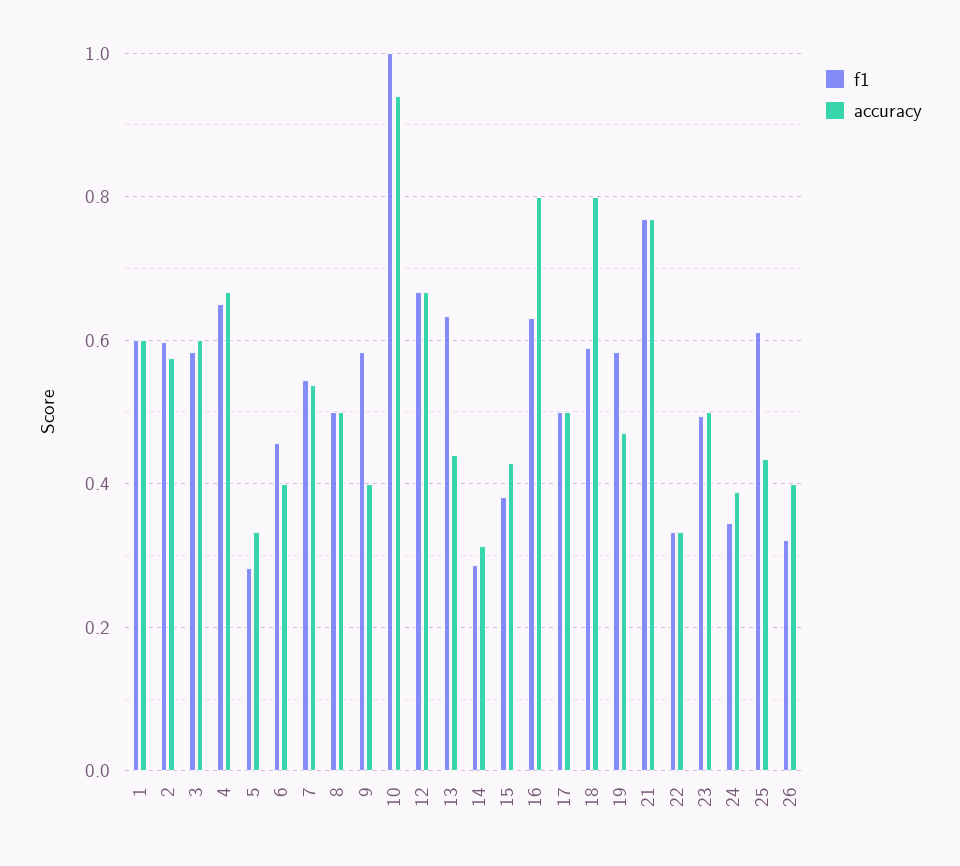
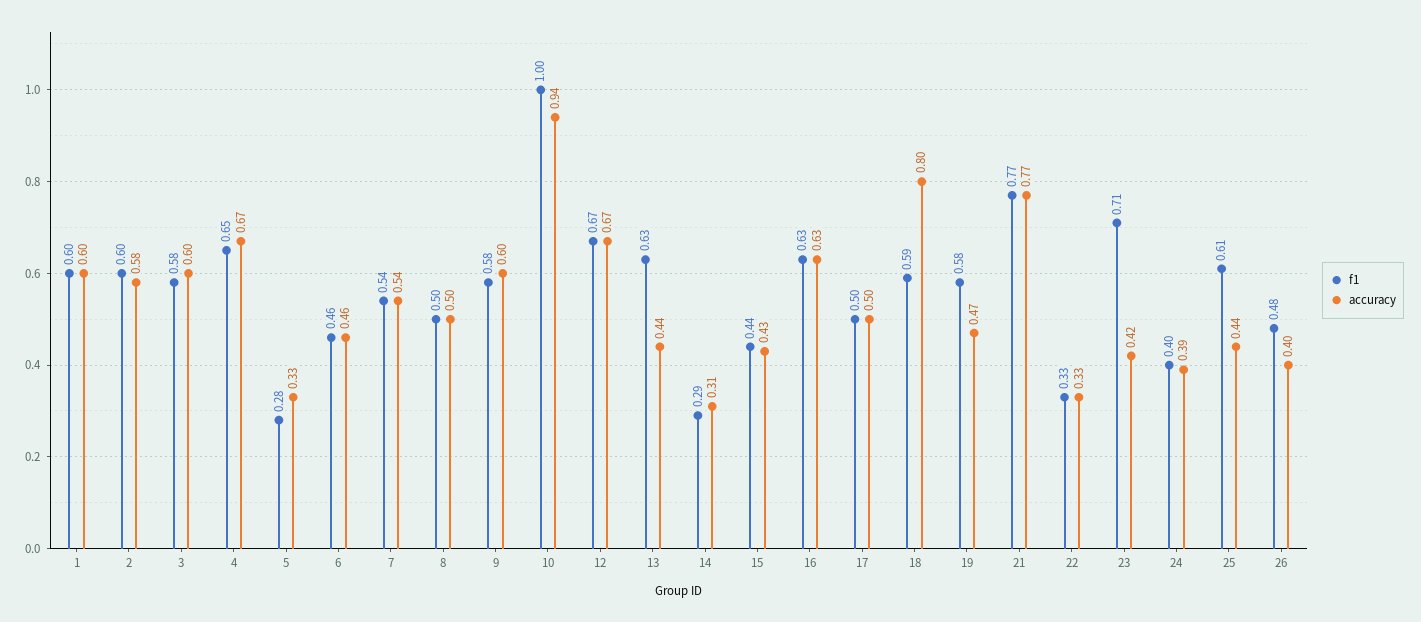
  {
    "f1": {
      "1": 0.6,
      "2": 0.6,
      "3": 0.58,
      "4": 0.65,
      "5": 0.28,
      "6": 0.46,
      "7": 0.54,
      "8": 0.5,
      "9": 0.58,
      "10": 1,
      "12": 0.67,
      "13": 0.63,
      "14": 0.29,
-     "15": 0.38,
+     "15": 0.44,
      "16": 0.63,
      "17": 0.5,
      "18": 0.59,
      "19": 0.58,
      "21": 0.77,
      "22": 0.33,
-     "23": 0.5,
+     "23": 0.71,
-     "24": 0.34,
+     "24": 0.4,
      "25": 0.61,
-     "26": 0.32
+     "26": 0.48
    },
    "accuracy": {
      "1": 0.6,
      "2": 0.58,
      "3": 0.6,
      "4": 0.67,
      "5": 0.33,
-     "6": 0.4,
+     "6": 0.46,
      "7": 0.54,
      "8": 0.5,
-     "9": 0.4,
+     "9": 0.6,
      "10": 0.94,
      "12": 0.67,
      "13": 0.44,
      "14": 0.31,
      "15": 0.43,
-     "16": 0.8,
+     "16": 0.63,
      "17": 0.5,
      "18": 0.8,
      "19": 0.47,
      "21": 0.77,
      "22": 0.33,
-     "23": 0.5,
+     "23": 0.42,
      "24": 0.39,
      "25": 0.44,
      "26": 0.4
    }
  }

